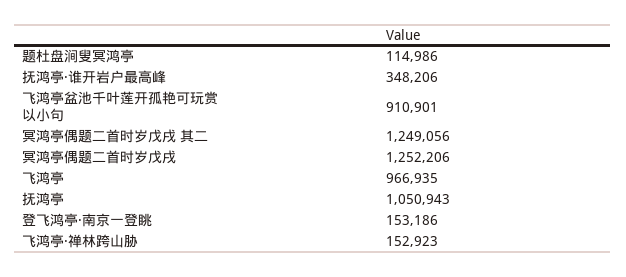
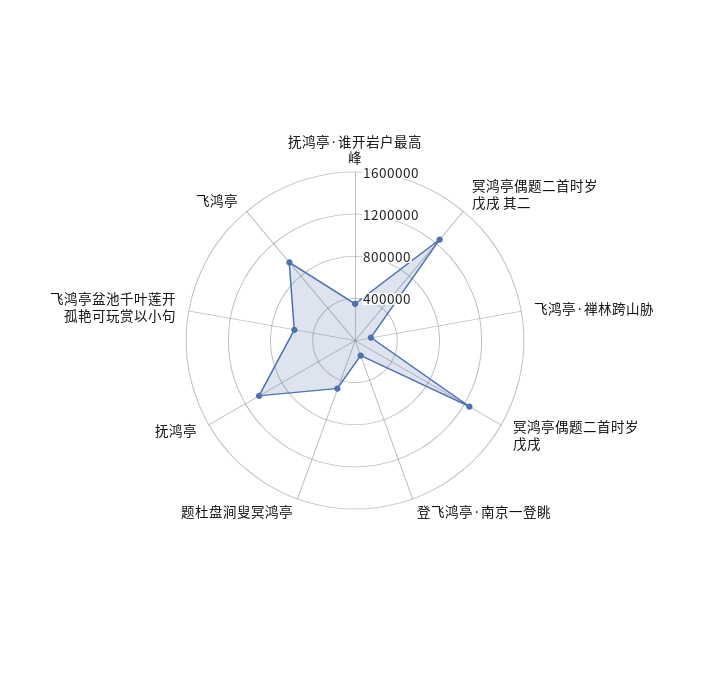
  {
-   "题杜盘涧叟冥鸿亭": 114986,
+   "题杜盘涧叟冥鸿亭": 500000,
    "抚鸿亭·谁开岩户最高峰": 348206,
-   "飞鸿亭盆池千叶莲开孤艳可玩赏以小句": 910901,
+   "飞鸿亭盆池千叶莲开孤艳可玩赏以小句": 600000,
    "冥鸿亭偶题二首时岁戊戌 其二": 1249056,
    "冥鸿亭偶题二首时岁戊戌": 1252206,
    "飞鸿亭": 966935,
    "抚鸿亭": 1050943,
    "登飞鸿亭·南京一登眺": 153186,
    "飞鸿亭·禅林跨山胁": 152923
  }

